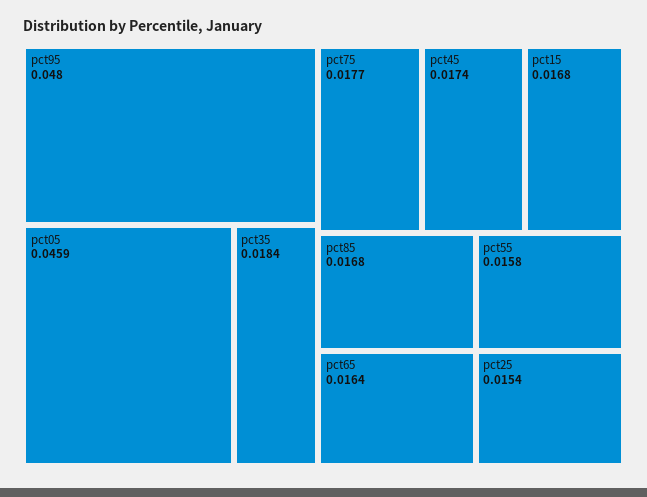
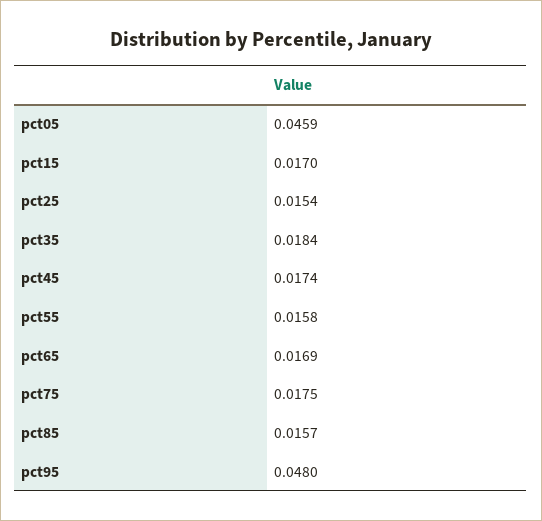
  {
    "pct95": 0.048,
    "pct05": 0.0459,
    "pct35": 0.0184,
-   "pct75": 0.0177,
+   "pct75": 0.0175,
    "pct45": 0.0174,
-   "pct15": 0.0168,
+   "pct15": 0.017,
-   "pct85": 0.0168,
+   "pct85": 0.0157,
-   "pct65": 0.0164,
+   "pct65": 0.0169,
    "pct55": 0.0158,
    "pct25": 0.0154
  }

